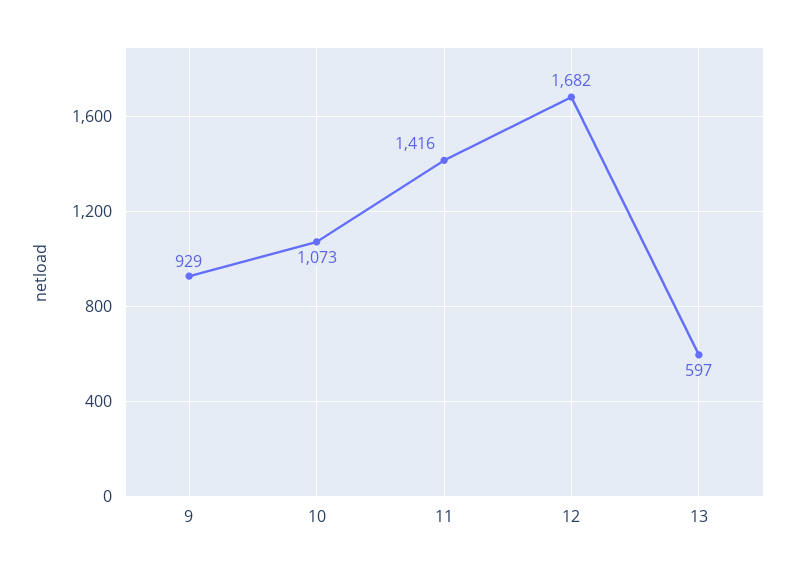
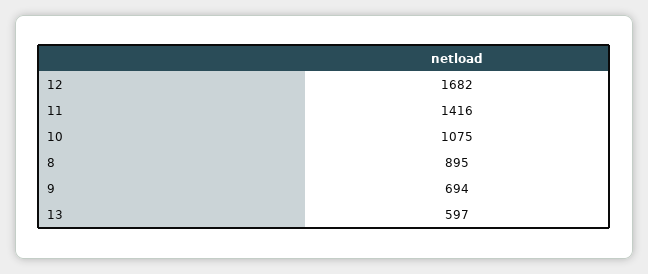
  {
-   "9": 929,
+   "9": 694,
-   "10": 1073,
+   "10": 1075,
    "11": 1416,
    "12": 1682,
-   "13": 597
+   "13": 597,
+   "8": 895
  }

